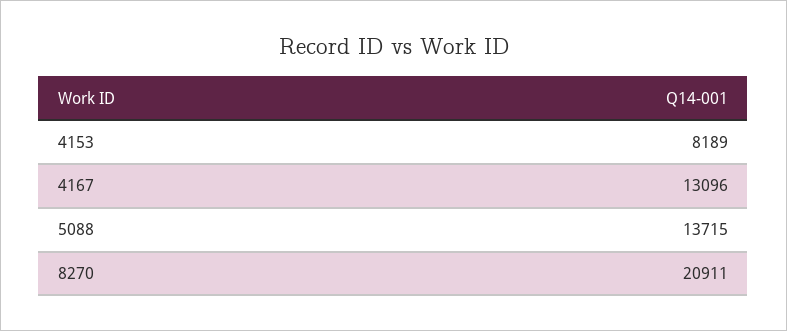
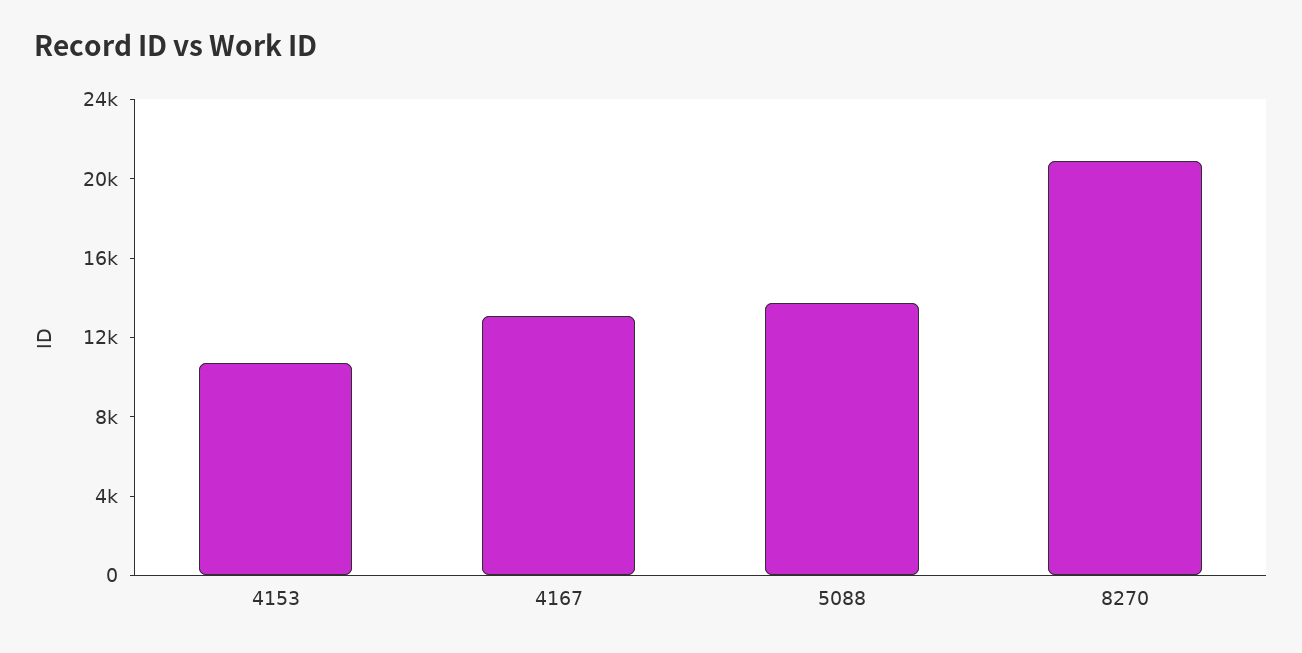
  {
-   "4153": 8189,
+   "4153": 11000,
    "4167": 13096,
    "5088": 13715,
    "8270": 20911
  }

